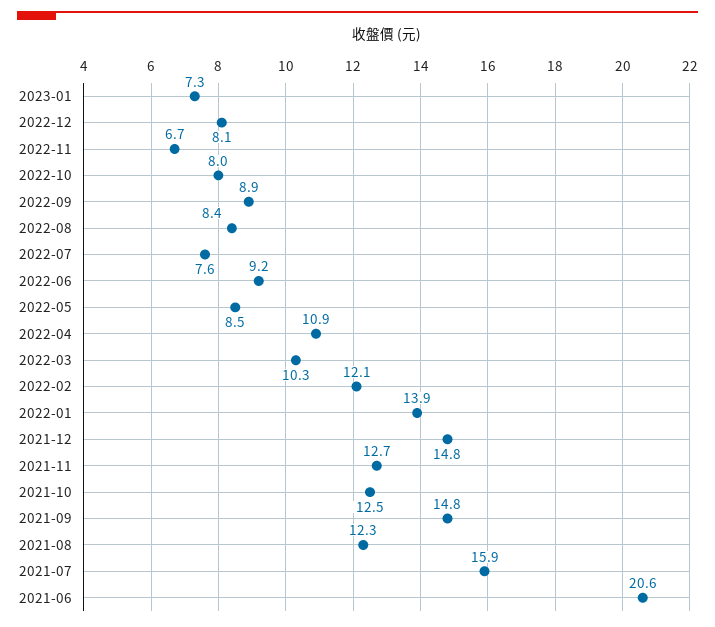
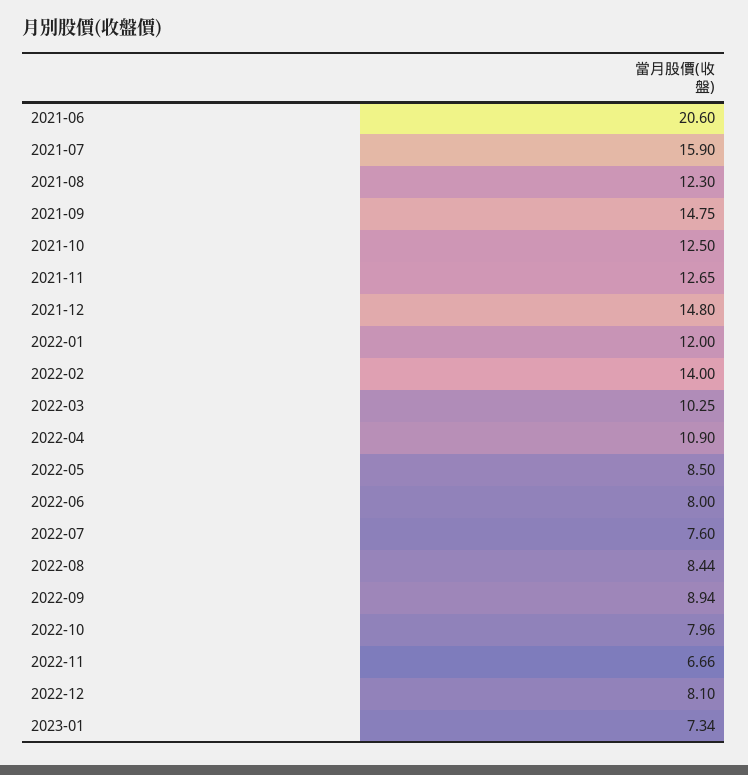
  {
    "2023-01": 7.34,
    "2022-12": 8.1,
    "2022-11": 6.66,
    "2022-10": 7.96,
    "2022-09": 8.94,
    "2022-08": 8.44,
    "2022-07": 7.6,
-   "2022-06": 9.2,
+   "2022-06": 8,
    "2022-05": 8.5,
    "2022-04": 10.9,
    "2022-03": 10.25,
-   "2022-02": 12.1,
+   "2022-02": 14,
-   "2022-01": 13.9,
+   "2022-01": 12,
    "2021-12": 14.8,
    "2021-11": 12.65,
    "2021-10": 12.5,
    "2021-09": 14.75,
    "2021-08": 12.3,
    "2021-07": 15.9,
    "2021-06": 20.6
  }

